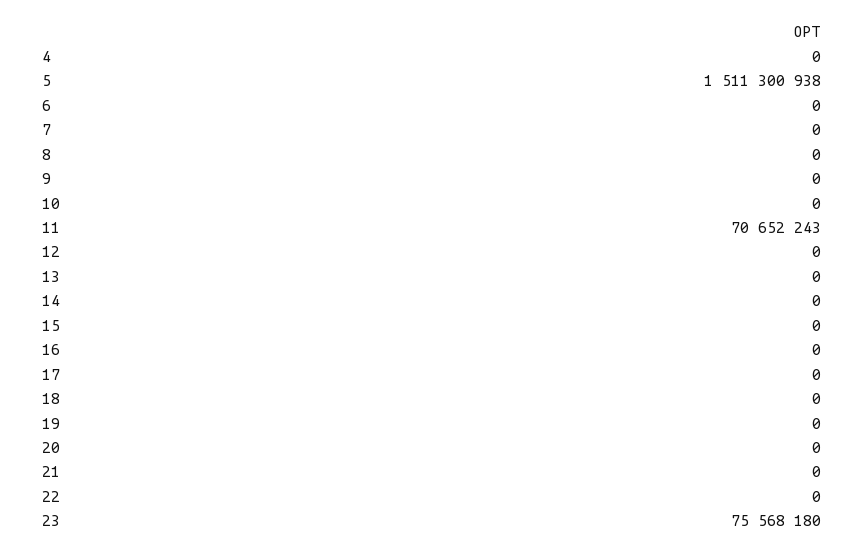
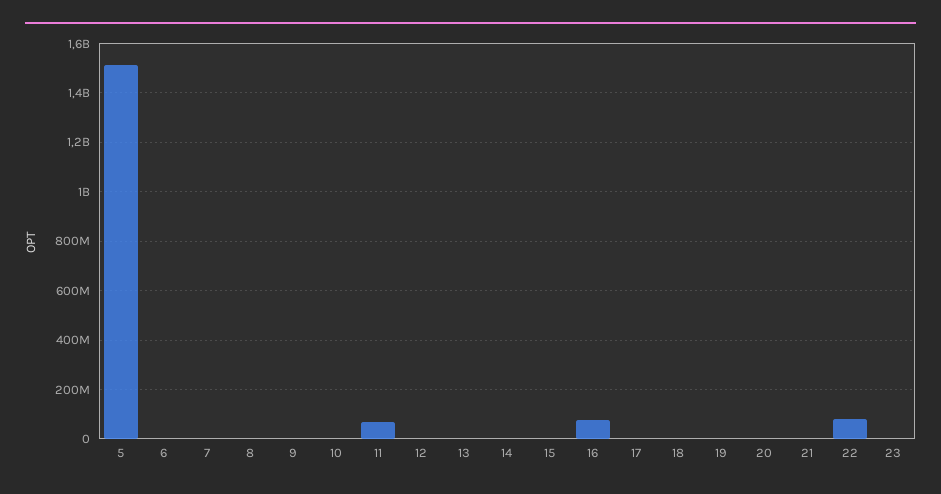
  {
-   "4": 0,
    "5": 1511300938,
    "6": 0,
    "7": 0,
    "8": 0,
    "9": 0,
    "10": 0,
    "11": 70652243,
    "12": 0,
    "13": 0,
    "14": 0,
    "15": 0,
-   "16": 0,
+   "16": 75000000,
    "17": 0,
    "18": 0,
    "19": 0,
    "20": 0,
    "21": 0,
-   "22": 0,
+   "22": 75000000,
-   "23": 75568180
+   "23": 0
  }

